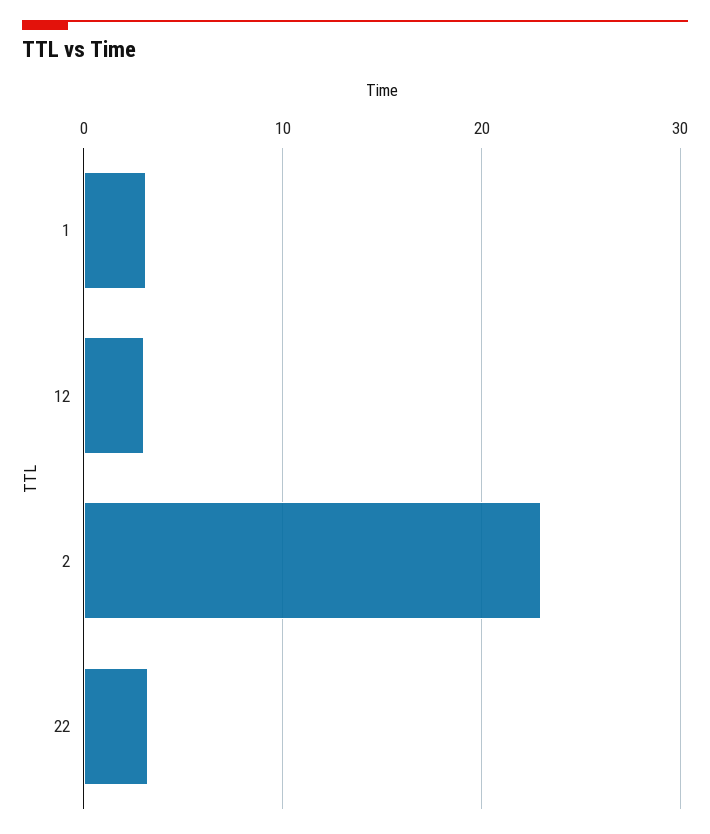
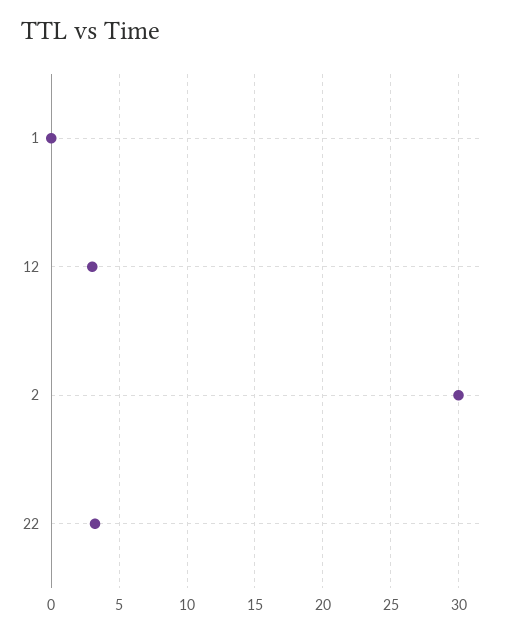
  {
-   "1": 3,
+   "1": 0,
    "12": 3,
-   "2": 23,
+   "2": 30,
    "22": 3
  }

